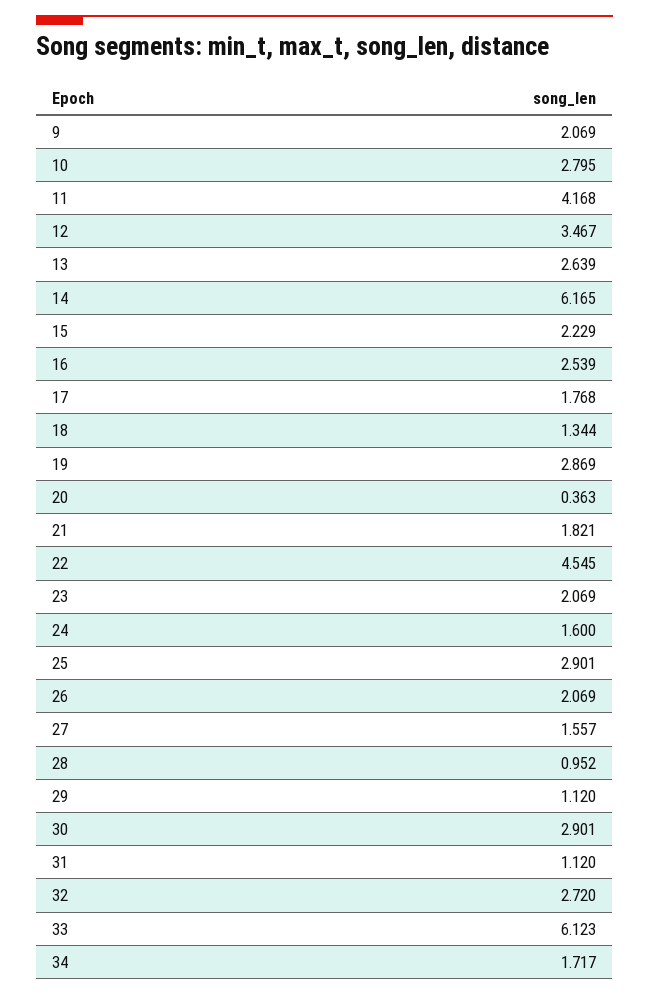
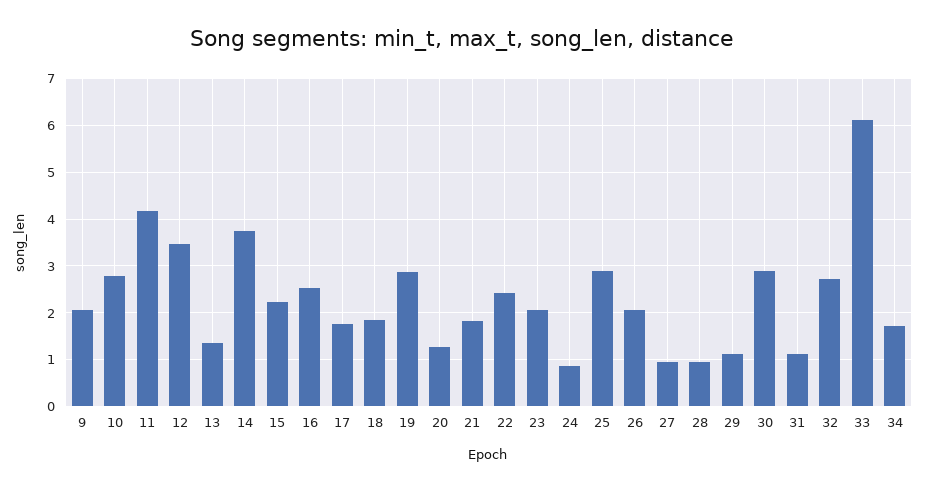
  {
    "9": 2.069,
    "10": 2.795,
    "11": 4.168,
    "12": 3.467,
-   "13": 2.639,
+   "13": 1.4,
-   "14": 6.165,
+   "14": 3.8,
    "15": 2.229,
    "16": 2.539,
    "17": 1.768,
-   "18": 1.344,
+   "18": 1.8,
    "19": 2.869,
-   "20": 0.363,
+   "20": 1.2,
    "21": 1.821,
-   "22": 4.545,
+   "22": 2.4,
    "23": 2.069,
-   "24": 1.6,
+   "24": 0.8,
    "25": 2.901,
    "26": 2.069,
-   "27": 1.557,
+   "27": 1,
    "28": 0.952,
    "29": 1.12,
    "30": 2.901,
    "31": 1.12,
    "32": 2.72,
    "33": 6.123,
    "34": 1.717
  }

